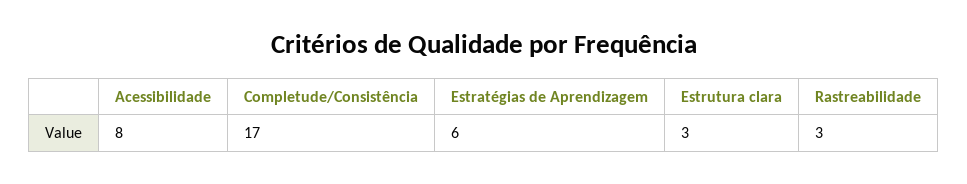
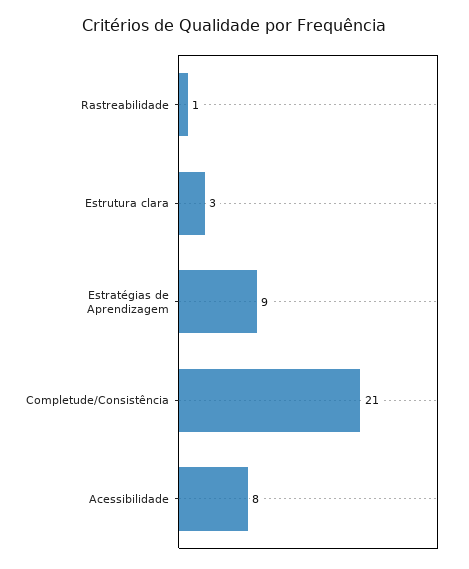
  {
    "Acessibilidade": 8,
-   "Completude/Consistência": 17,
+   "Completude/Consistência": 21,
-   "Estratégias de Aprendizagem": 6,
+   "Estratégias de Aprendizagem": 9,
    "Estrutura clara": 3,
-   "Rastreabilidade": 3
+   "Rastreabilidade": 1
  }

